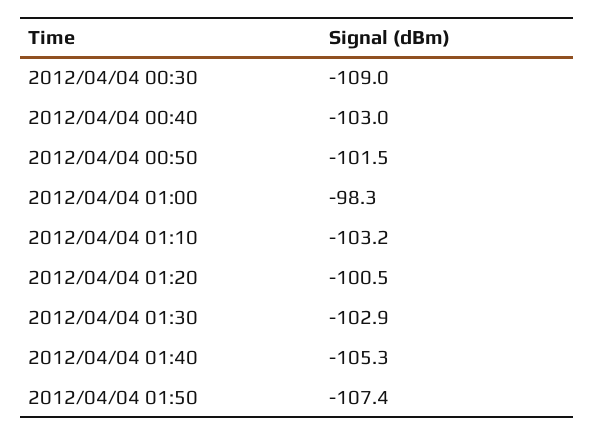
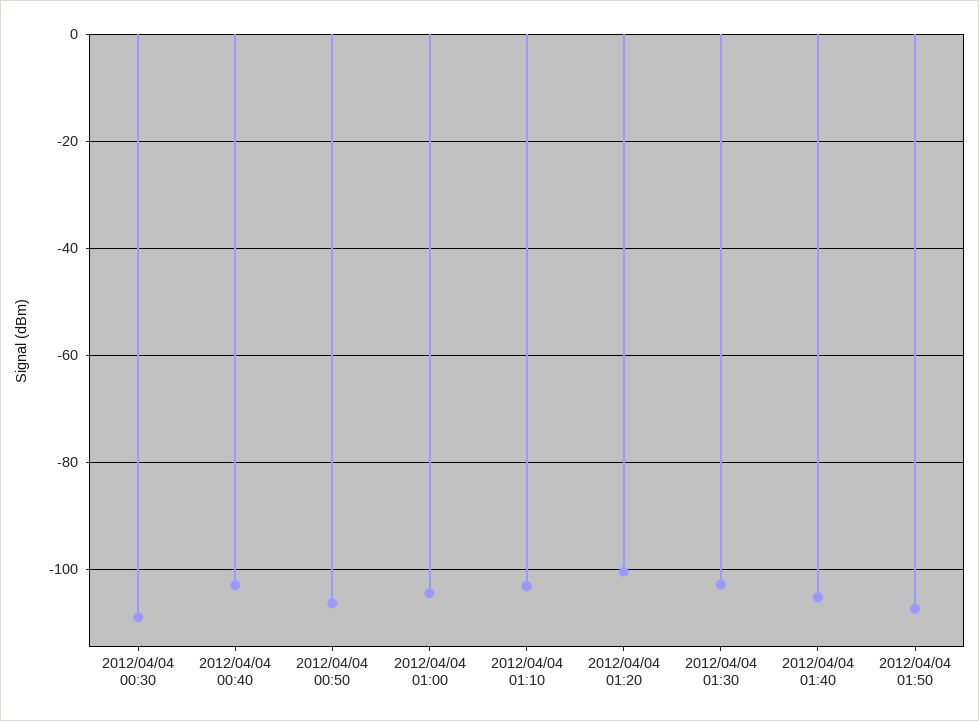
  {
    "2012/04/04 00:30": -109,
    "2012/04/04 00:40": -103,
-   "2012/04/04 00:50": -101.5,
+   "2012/04/04 00:50": -106,
-   "2012/04/04 01:00": -98.3,
+   "2012/04/04 01:00": -104,
    "2012/04/04 01:10": -103.2,
    "2012/04/04 01:20": -100.5,
    "2012/04/04 01:30": -102.9,
    "2012/04/04 01:40": -105.3,
    "2012/04/04 01:50": -107.4
  }

